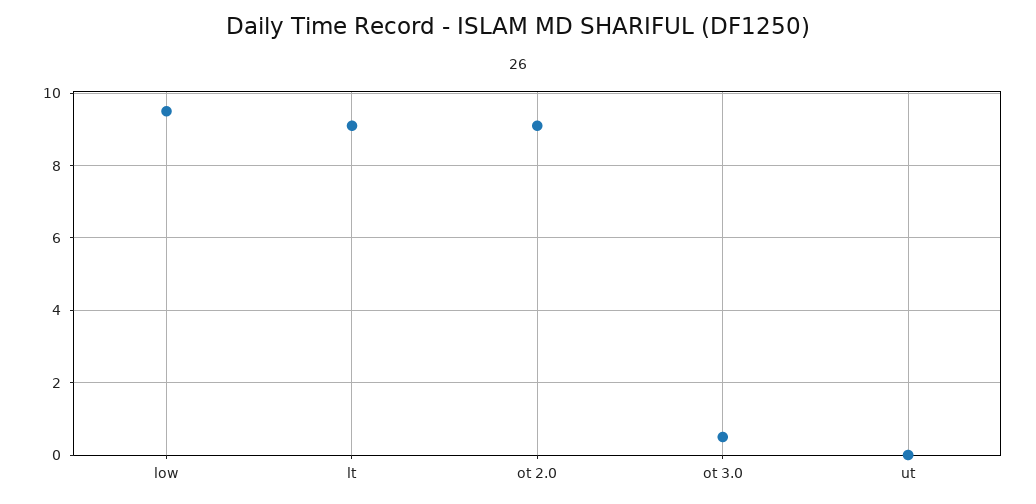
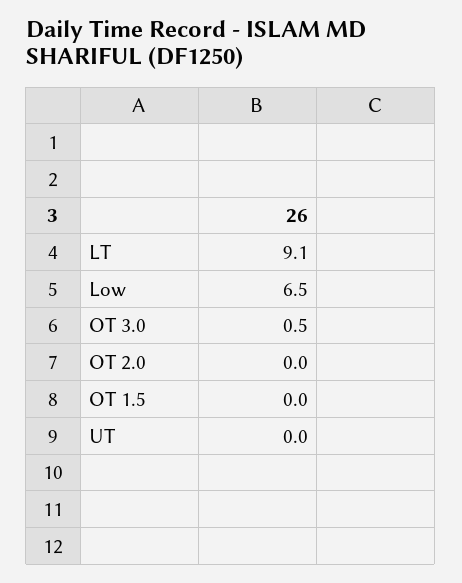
  {
-   "low": 9.5,
+   "low": 6.5,
    "lt": 9.1,
-   "ot 2.0": 9,
+   "ot 2.0": 0,
    "ot 3.0": 0.5,
-   "ut": 0
+   "ut": 0,
+   "OT 1.5": 0
  }

